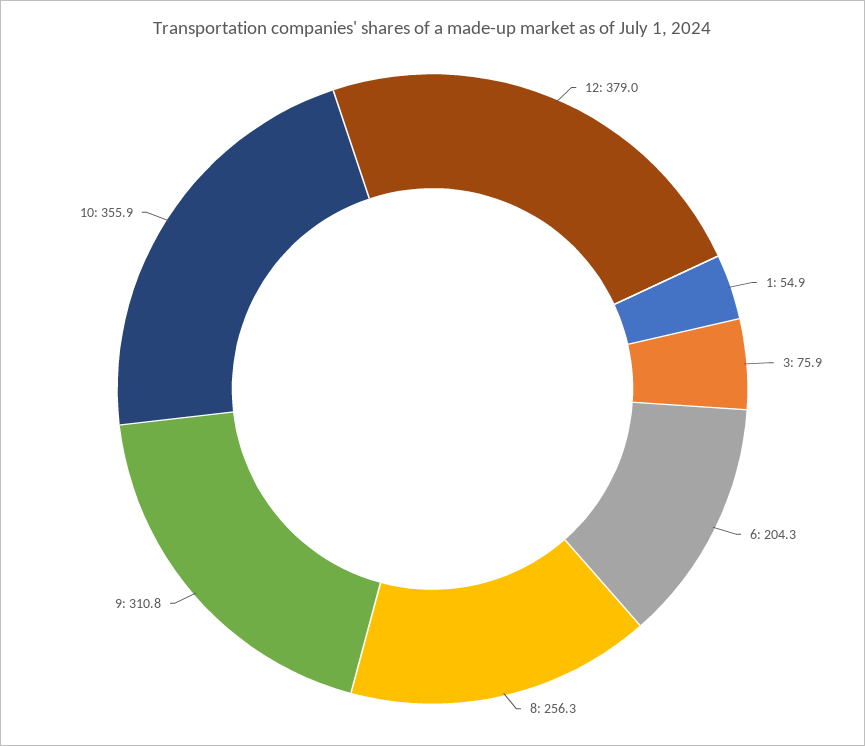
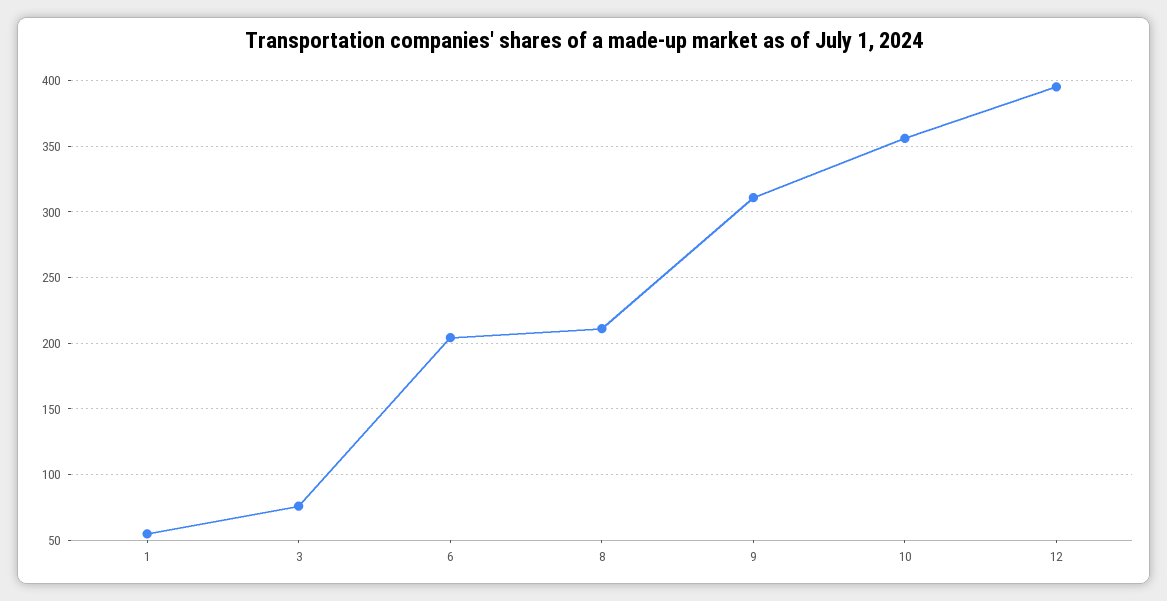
  {
-   "12": 379,
+   "12": 395,
    "1": 54.9,
    "3": 75.9,
    "6": 204.3,
-   "8": 256.3,
+   "8": 210,
    "9": 310.8,
    "10": 355.9
  }

